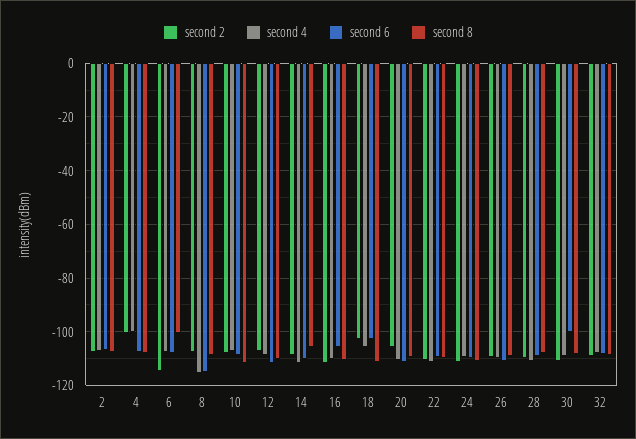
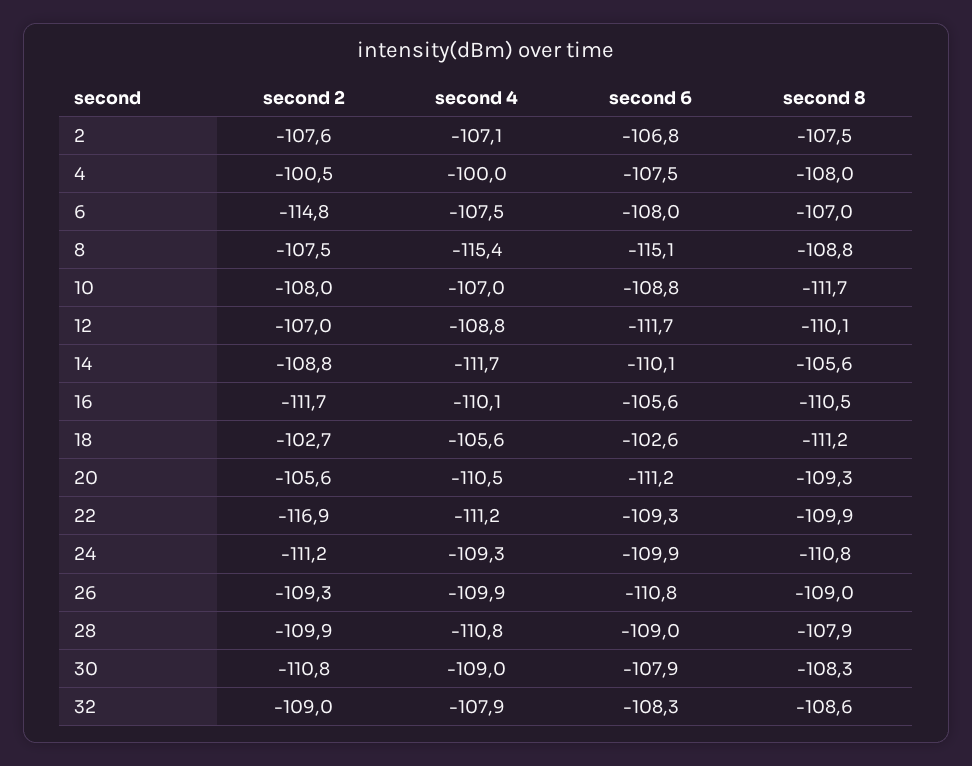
  {
    "second 2": {
      "2": -107.6,
      "4": -100.5,
      "6": -114.8,
      "8": -107.5,
      "10": -108,
      "12": -107,
      "14": -108.8,
      "16": -111.7,
      "18": -102.7,
      "20": -105.6,
-     "22": -110,
+     "22": -116.9,
      "24": -111.2,
      "26": -109.3,
      "28": -109.9,
      "30": -110.8,
      "32": -109
    },
    "second 4": {
      "2": -107.1,
      "4": -100,
      "6": -107.5,
      "8": -115.4,
      "10": -107,
      "12": -108.8,
      "14": -111.7,
      "16": -110.1,
      "18": -105.6,
      "20": -110.5,
      "22": -111.2,
      "24": -109.3,
      "26": -109.9,
      "28": -110.8,
      "30": -109,
      "32": -107.9
    },
    "second 6": {
      "2": -106.8,
      "4": -107.5,
      "6": -108,
      "8": -115.1,
      "10": -108.8,
      "12": -111.7,
      "14": -110.1,
      "16": -105.6,
      "18": -102.6,
      "20": -111.2,
      "22": -109.3,
      "24": -109.9,
      "26": -110.8,
      "28": -109,
-     "30": -100,
+     "30": -107.9,
      "32": -108.3
    },
    "second 8": {
      "2": -107.5,
      "4": -108,
-     "6": -100,
+     "6": -107,
      "8": -108.8,
      "10": -111.7,
      "12": -110.1,
      "14": -105.6,
      "16": -110.5,
      "18": -111.2,
      "20": -109.3,
      "22": -109.9,
      "24": -110.8,
      "26": -109,
      "28": -107.9,
      "30": -108.3,
      "32": -108.6
    }
  }

